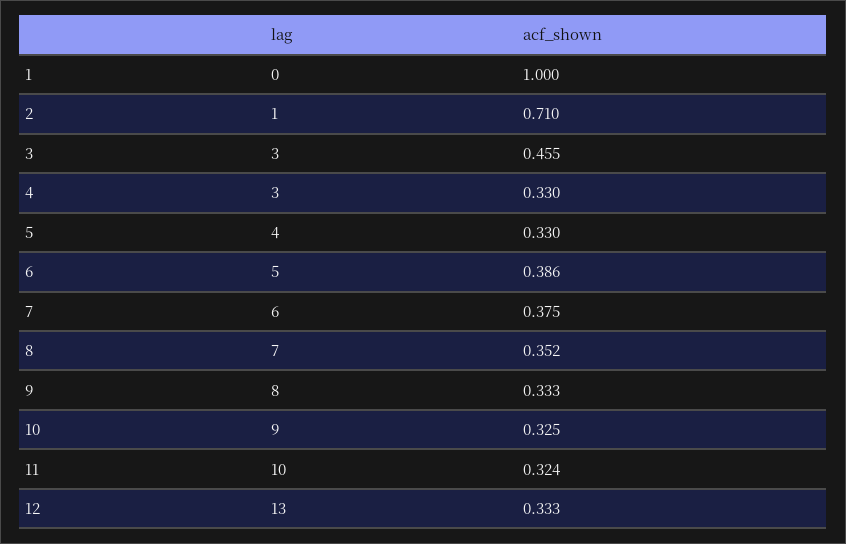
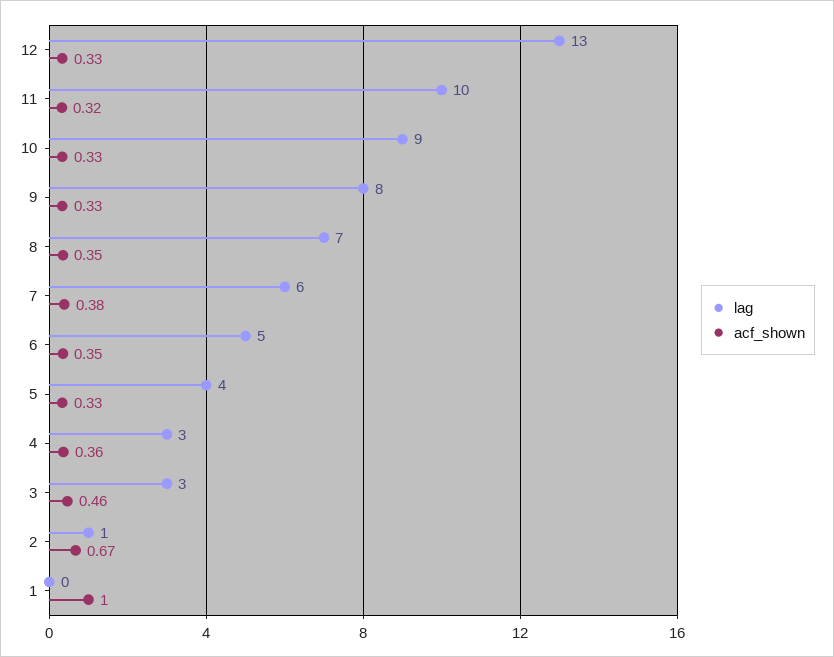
  {
    "lag": {
      "1": 0,
      "2": 1,
      "3": 3,
      "4": 3,
      "5": 4,
      "6": 5,
      "7": 6,
      "8": 7,
      "9": 8,
      "10": 9,
      "11": 10,
      "12": 13
    },
    "acf_shown": {
      "1": 1,
-     "2": 0.71,
+     "2": 0.67,
      "3": 0.455,
-     "4": 0.33,
+     "4": 0.36,
      "5": 0.33,
-     "6": 0.386,
+     "6": 0.35,
      "7": 0.375,
      "8": 0.352,
      "9": 0.333,
      "10": 0.325,
      "11": 0.324,
      "12": 0.333
    }
  }

